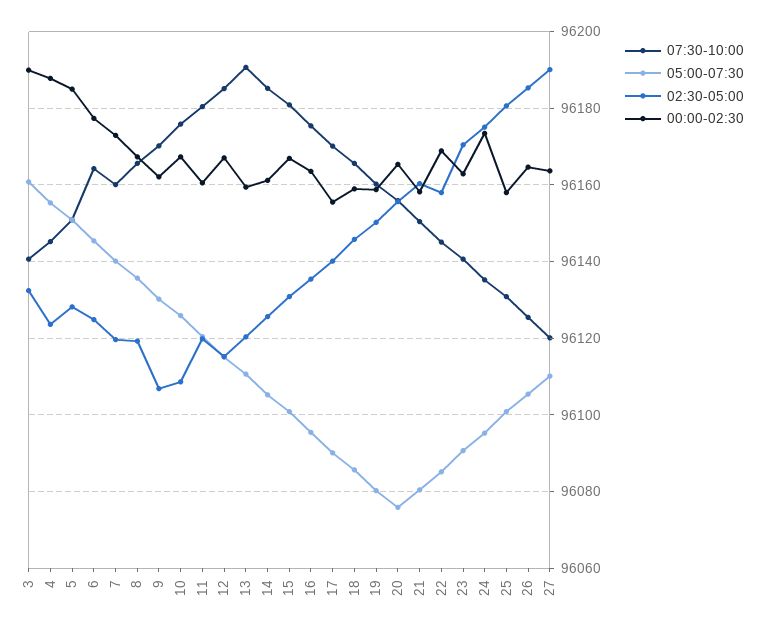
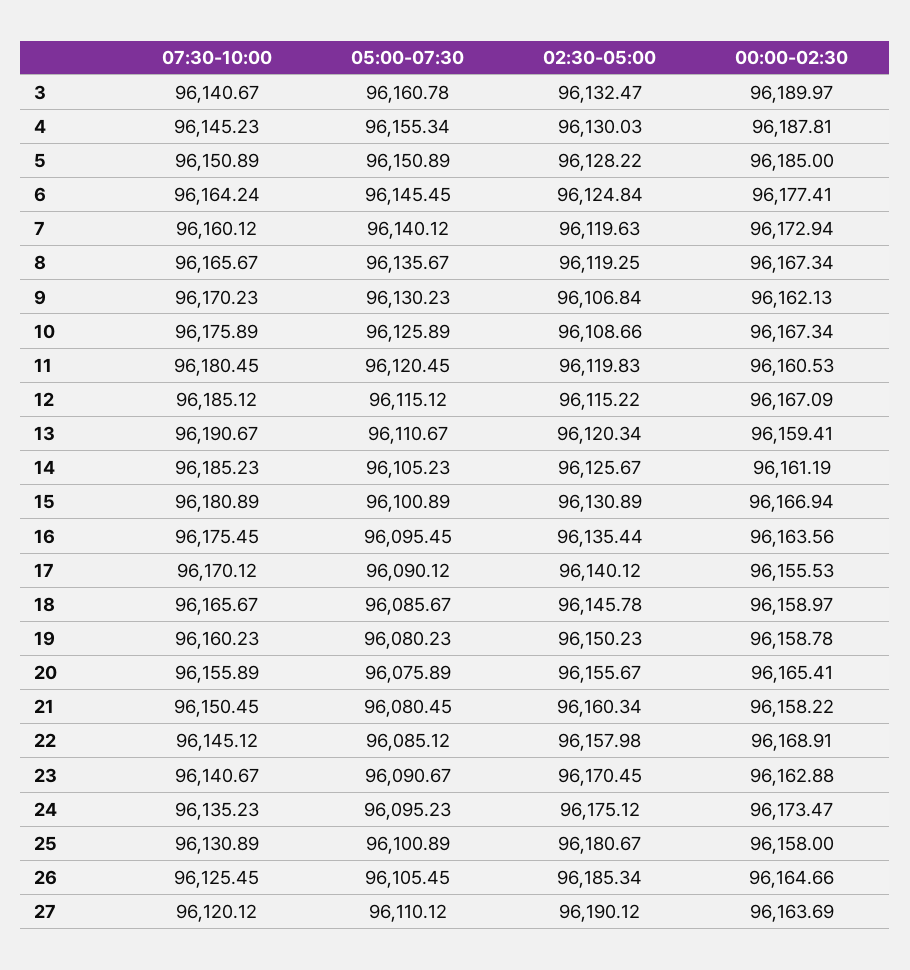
  {
    "07:30-10:00": {
      "3": 96140.67,
      "4": 96145.23,
      "5": 96150.89,
      "6": 96164.24,
      "7": 96160.12,
      "8": 96165.67,
      "9": 96170.23,
      "10": 96175.89,
      "11": 96180.45,
      "12": 96185.12,
      "13": 96190.67,
      "14": 96185.23,
      "15": 96180.89,
      "16": 96175.45,
      "17": 96170.12,
      "18": 96165.67,
      "19": 96160.23,
      "20": 96155.89,
      "21": 96150.45,
      "22": 96145.12,
      "23": 96140.67,
      "24": 96135.23,
      "25": 96130.89,
      "26": 96125.45,
      "27": 96120.12
    },
    "05:00-07:30": {
      "3": 96160.78,
      "4": 96155.34,
      "5": 96150.89,
      "6": 96145.45,
      "7": 96140.12,
      "8": 96135.67,
      "9": 96130.23,
      "10": 96125.89,
      "11": 96120.45,
      "12": 96115.12,
      "13": 96110.67,
      "14": 96105.23,
      "15": 96100.89,
      "16": 96095.45,
      "17": 96090.12,
      "18": 96085.67,
      "19": 96080.23,
      "20": 96075.89,
      "21": 96080.45,
      "22": 96085.12,
      "23": 96090.67,
      "24": 96095.23,
      "25": 96100.89,
      "26": 96105.45,
      "27": 96110.12
    },
    "02:30-05:00": {
      "3": 96132.47,
-     "4": 96124,
+     "4": 96130.03,
      "5": 96128.22,
      "6": 96124.84,
      "7": 96119.63,
      "8": 96119.25,
      "9": 96106.84,
      "10": 96108.66,
      "11": 96119.83,
      "12": 96115.22,
      "13": 96120.34,
      "14": 96125.67,
      "15": 96130.89,
      "16": 96135.44,
      "17": 96140.12,
      "18": 96145.78,
      "19": 96150.23,
      "20": 96155.67,
      "21": 96160.34,
      "22": 96157.98,
      "23": 96170.45,
      "24": 96175.12,
      "25": 96180.67,
      "26": 96185.34,
      "27": 96190.12
    },
    "00:00-02:30": {
      "3": 96189.97,
      "4": 96187.81,
      "5": 96185,
      "6": 96177.41,
      "7": 96172.94,
      "8": 96167.34,
      "9": 96162.13,
      "10": 96167.34,
      "11": 96160.53,
      "12": 96167.09,
      "13": 96159.41,
      "14": 96161.19,
      "15": 96166.94,
      "16": 96163.56,
      "17": 96155.53,
      "18": 96158.97,
      "19": 96158.78,
      "20": 96165.41,
      "21": 96158.22,
      "22": 96168.91,
      "23": 96162.88,
      "24": 96173.47,
      "25": 96158,
      "26": 96164.66,
      "27": 96163.69
    }
  }

